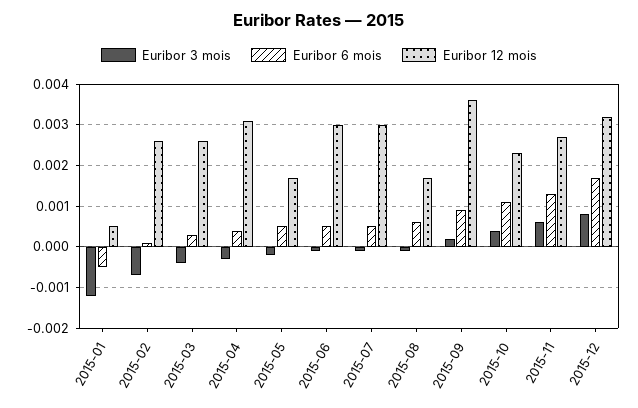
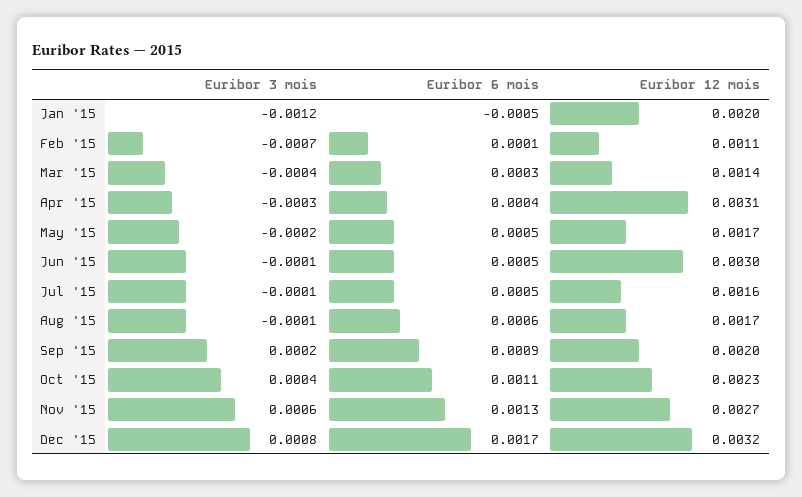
  {
    "Euribor 3 mois": {
      "2015-01": -0.0012,
      "2015-02": -0.0007,
      "2015-03": -0.0004,
      "2015-04": -0.0003,
      "2015-05": -0.0002,
      "2015-06": -0.0001,
      "2015-07": -0.0001,
      "2015-08": -0.0001,
      "2015-09": 0.0002,
      "2015-10": 0.0004,
      "2015-11": 0.0006,
      "2015-12": 0.0008
    },
    "Euribor 6 mois": {
      "2015-01": -0.0005,
      "2015-02": 0.0001,
      "2015-03": 0.0003,
      "2015-04": 0.0004,
      "2015-05": 0.0005,
      "2015-06": 0.0005,
      "2015-07": 0.0005,
      "2015-08": 0.0006,
      "2015-09": 0.0009,
      "2015-10": 0.0011,
      "2015-11": 0.0013,
      "2015-12": 0.0017
    },
    "Euribor 12 mois": {
-     "2015-01": 0.0005,
+     "2015-01": 0.002,
-     "2015-02": 0.0025,
+     "2015-02": 0.0011,
-     "2015-03": 0.0025,
+     "2015-03": 0.0014,
      "2015-04": 0.0031,
      "2015-05": 0.0017,
      "2015-06": 0.003,
-     "2015-07": 0.003,
+     "2015-07": 0.0016,
      "2015-08": 0.0017,
-     "2015-09": 0.0035,
+     "2015-09": 0.002,
      "2015-10": 0.0023,
      "2015-11": 0.0027,
      "2015-12": 0.0032
    }
  }

